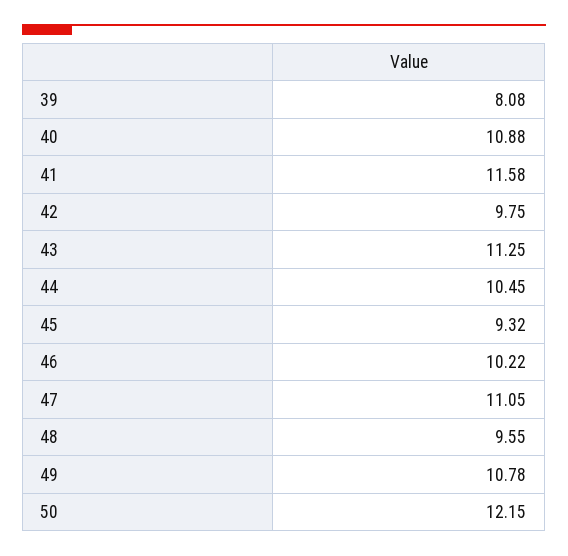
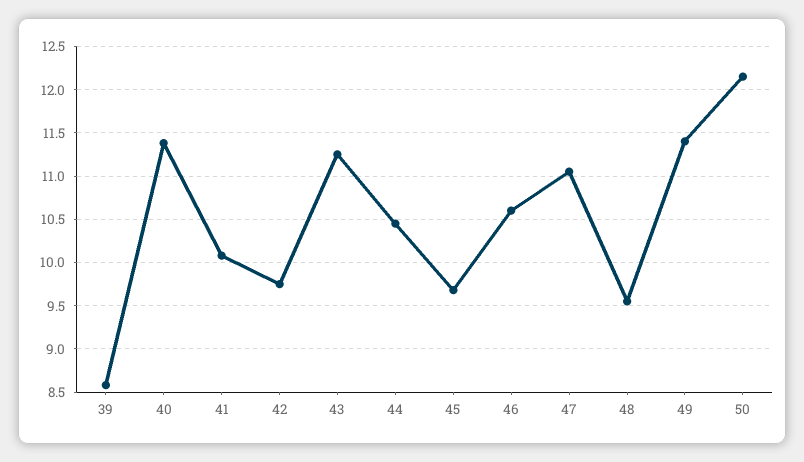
  {
-   "39": 8.08,
+   "39": 8.6,
-   "40": 10.88,
+   "40": 11.4,
-   "41": 11.58,
+   "41": 10.1,
    "42": 9.75,
    "43": 11.25,
    "44": 10.45,
-   "45": 9.32,
+   "45": 9.7,
-   "46": 10.22,
+   "46": 10.6,
    "47": 11.05,
    "48": 9.55,
-   "49": 10.78,
+   "49": 11.4,
    "50": 12.15
  }

